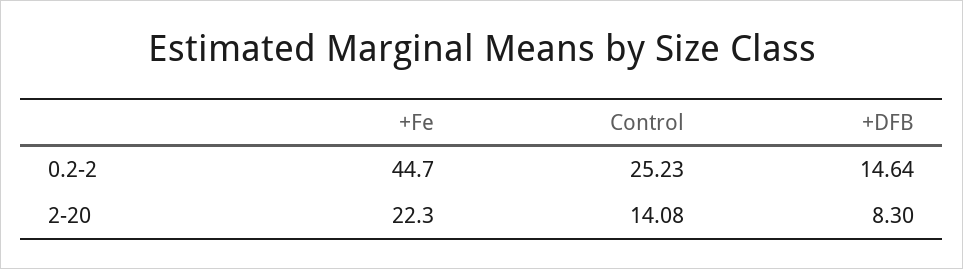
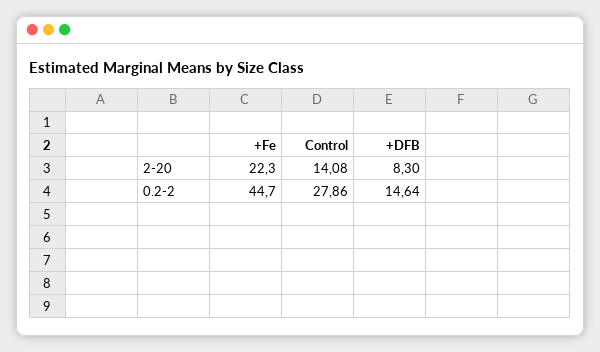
  {
    "+Fe": {
      "0.2-2": 44.7,
      "2-20": 22.3
    },
    "Control": {
-     "0.2-2": 25.23,
+     "0.2-2": 27.86,
      "2-20": 14.08
    },
    "+DFB": {
      "0.2-2": 14.64,
      "2-20": 8.3
    }
  }

